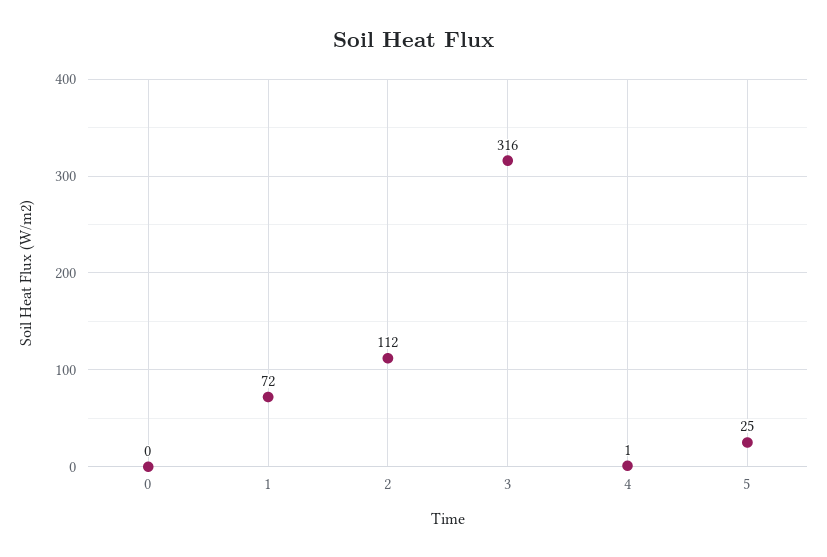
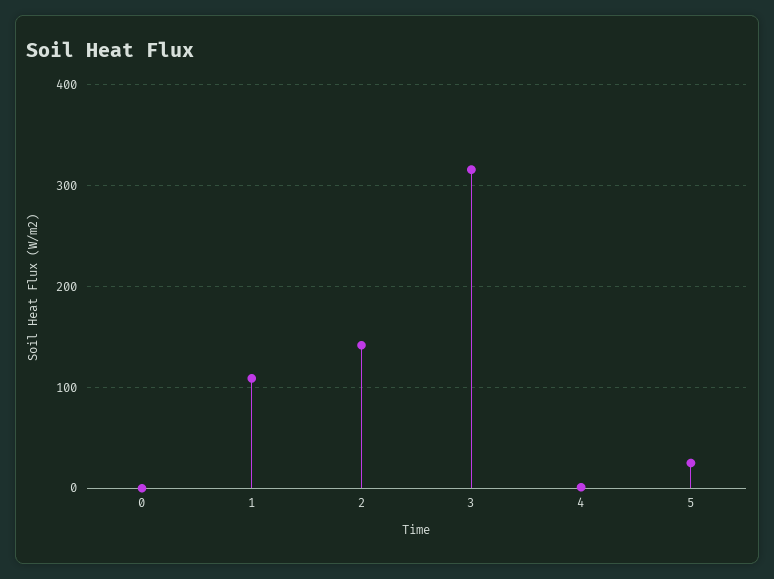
  {
    "0": 0,
-   "1": 72,
+   "1": 110,
-   "2": 112,
+   "2": 140,
    "3": 316,
    "4": 1,
    "5": 25
  }

